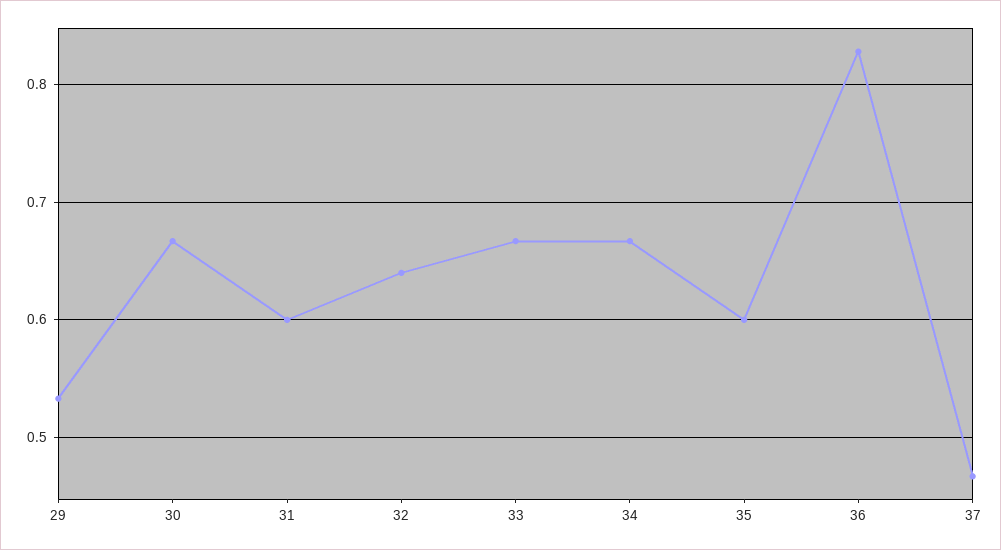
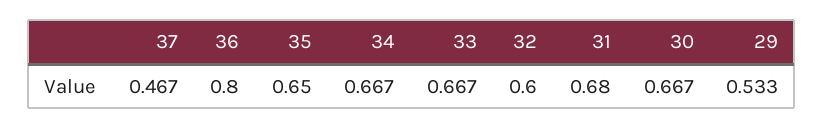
  {
    "29": 0.533,
    "30": 0.667,
-   "31": 0.6,
+   "31": 0.68,
-   "32": 0.64,
+   "32": 0.6,
    "33": 0.667,
    "34": 0.667,
-   "35": 0.6,
+   "35": 0.65,
-   "36": 0.83,
+   "36": 0.8,
    "37": 0.467
  }

